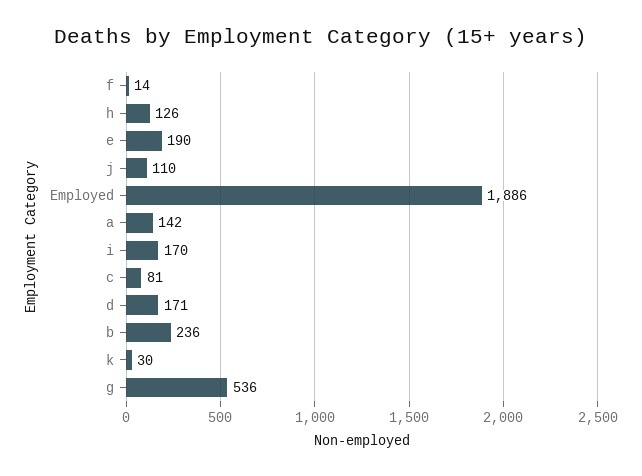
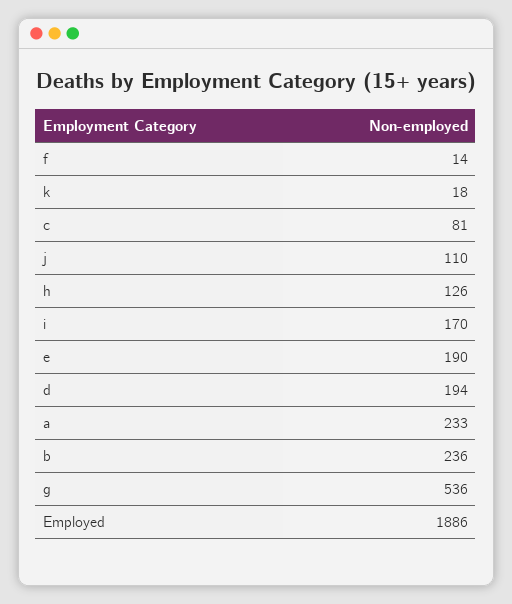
  {
    "f": 14,
    "h": 126,
    "e": 190,
    "j": 110,
    "Employed": 1886,
-   "a": 142,
+   "a": 233,
    "i": 170,
    "c": 81,
-   "d": 171,
+   "d": 194,
    "b": 236,
-   "k": 30,
+   "k": 18,
    "g": 536
  }

